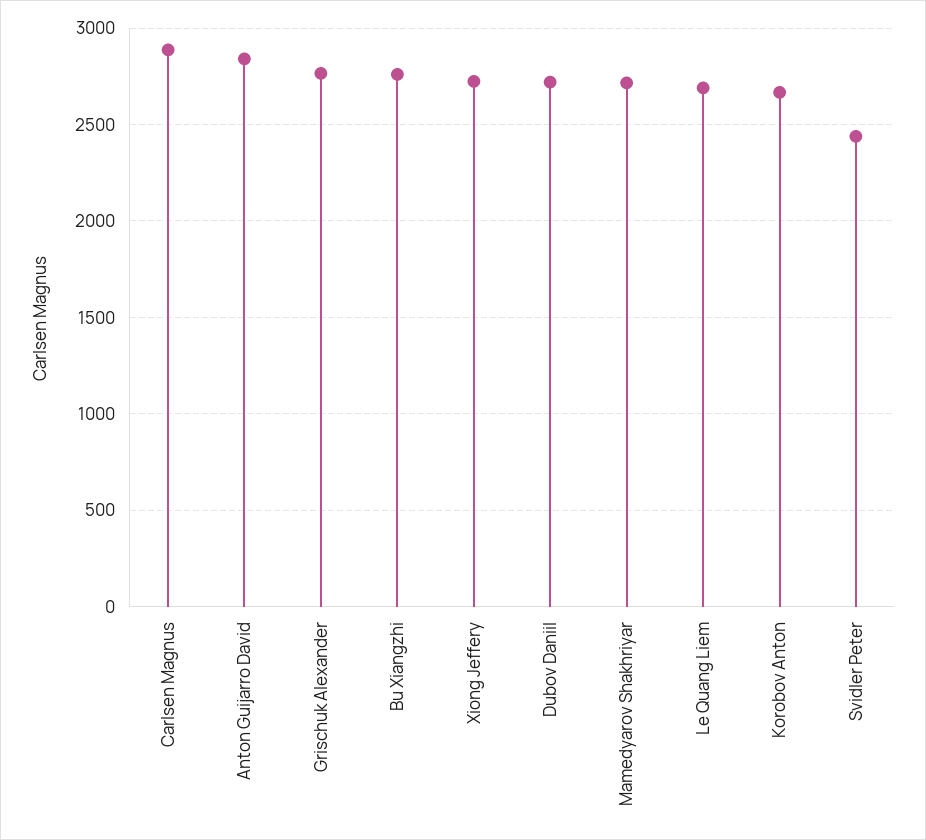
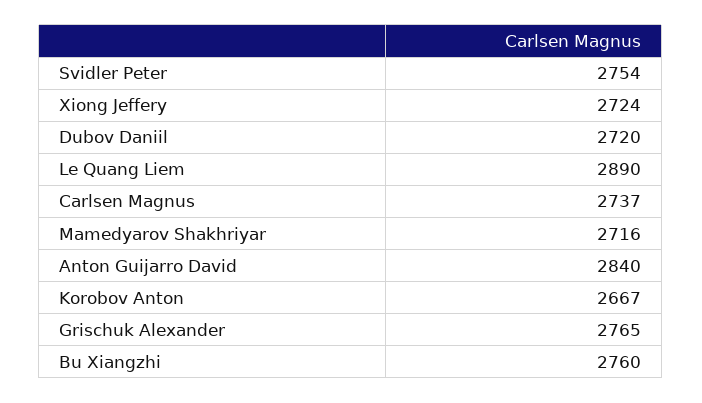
  {
-   "Carlsen Magnus": 2900,
+   "Carlsen Magnus": 2737,
    "Anton Guijarro David": 2840,
    "Grischuk Alexander": 2765,
    "Bu Xiangzhi": 2760,
    "Xiong Jeffery": 2724,
    "Dubov Daniil": 2720,
    "Mamedyarov Shakhriyar": 2716,
-   "Le Quang Liem": 2700,
+   "Le Quang Liem": 2890,
    "Korobov Anton": 2667,
-   "Svidler Peter": 2450
+   "Svidler Peter": 2754
  }

